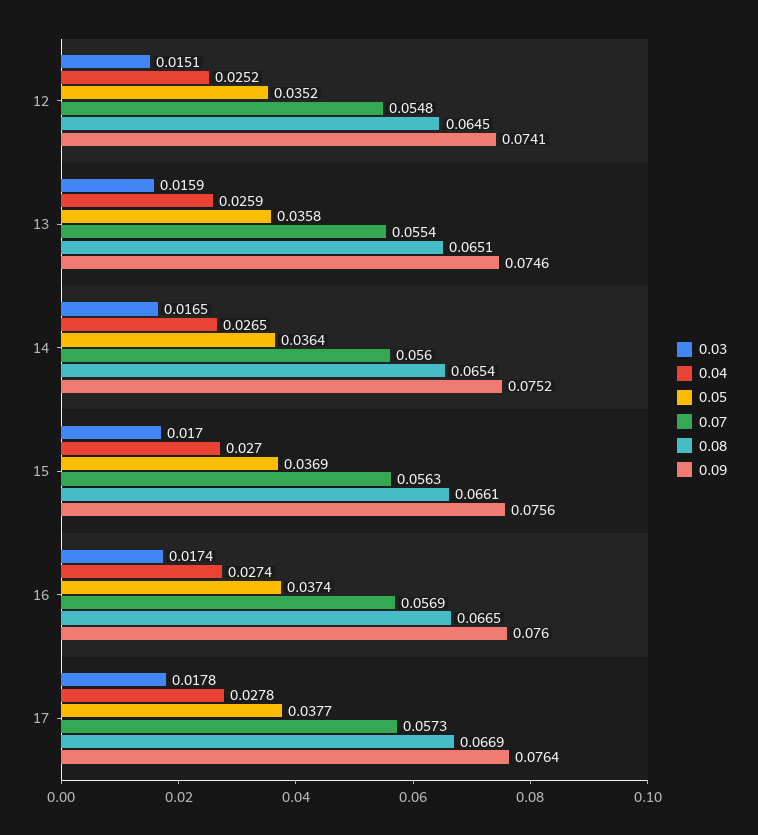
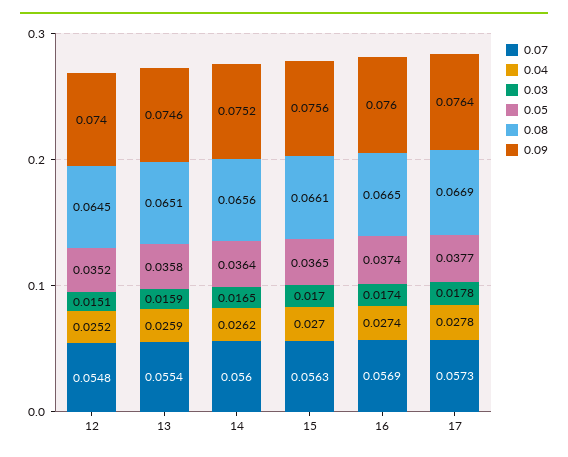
  {
    "0.03": {
      "12": 0.0151,
      "13": 0.0159,
      "14": 0.0165,
      "15": 0.017,
      "16": 0.0174,
      "17": 0.0178
    },
    "0.04": {
      "12": 0.0252,
      "13": 0.0259,
-     "14": 0.0265,
+     "14": 0.0262,
      "15": 0.027,
      "16": 0.0274,
      "17": 0.0278
    },
    "0.05": {
      "12": 0.0352,
      "13": 0.0358,
      "14": 0.0364,
-     "15": 0.0369,
+     "15": 0.0365,
      "16": 0.0374,
      "17": 0.0377
    },
    "0.07": {
      "12": 0.0548,
      "13": 0.0554,
      "14": 0.056,
      "15": 0.0563,
      "16": 0.0569,
      "17": 0.0573
    },
    "0.08": {
      "12": 0.0645,
      "13": 0.0651,
-     "14": 0.0654,
+     "14": 0.0656,
      "15": 0.0661,
      "16": 0.0665,
      "17": 0.0669
    },
    "0.09": {
-     "12": 0.0741,
+     "12": 0.074,
      "13": 0.0746,
      "14": 0.0752,
      "15": 0.0756,
      "16": 0.076,
      "17": 0.0764
    }
  }

